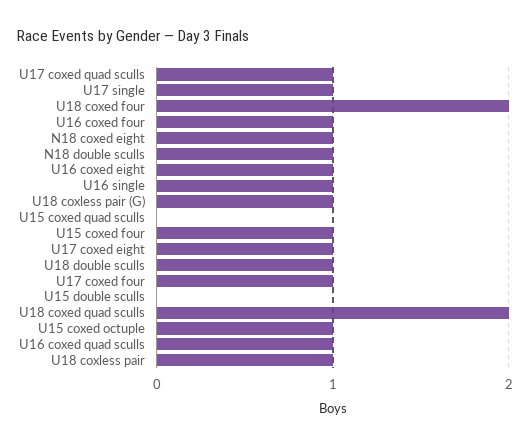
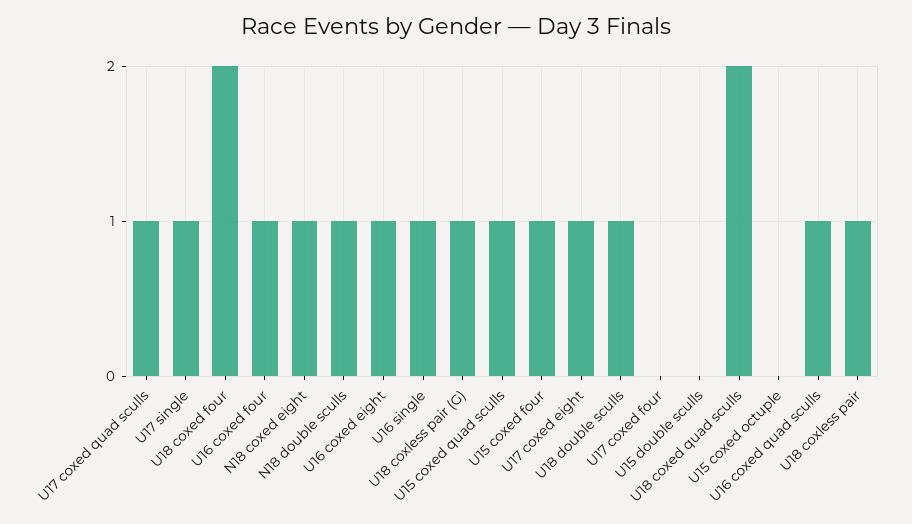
  {
    "U17 coxed quad sculls": 1,
    "U17 single": 1,
    "U18 coxed four": 2,
    "U16 coxed four": 1,
    "N18 coxed eight": 1,
    "N18 double sculls": 1,
    "U16 coxed eight": 1,
    "U16 single": 1,
    "U18 coxless pair (G)": 1,
-   "U15 coxed quad sculls": 0,
+   "U15 coxed quad sculls": 1,
    "U15 coxed four": 1,
    "U17 coxed eight": 1,
    "U18 double sculls": 1,
-   "U17 coxed four": 1,
+   "U17 coxed four": 0,
    "U15 double sculls": 0,
    "U18 coxed quad sculls": 2,
-   "U15 coxed octuple": 1,
+   "U15 coxed octuple": 0,
    "U16 coxed quad sculls": 1,
    "U18 coxless pair": 1
  }

